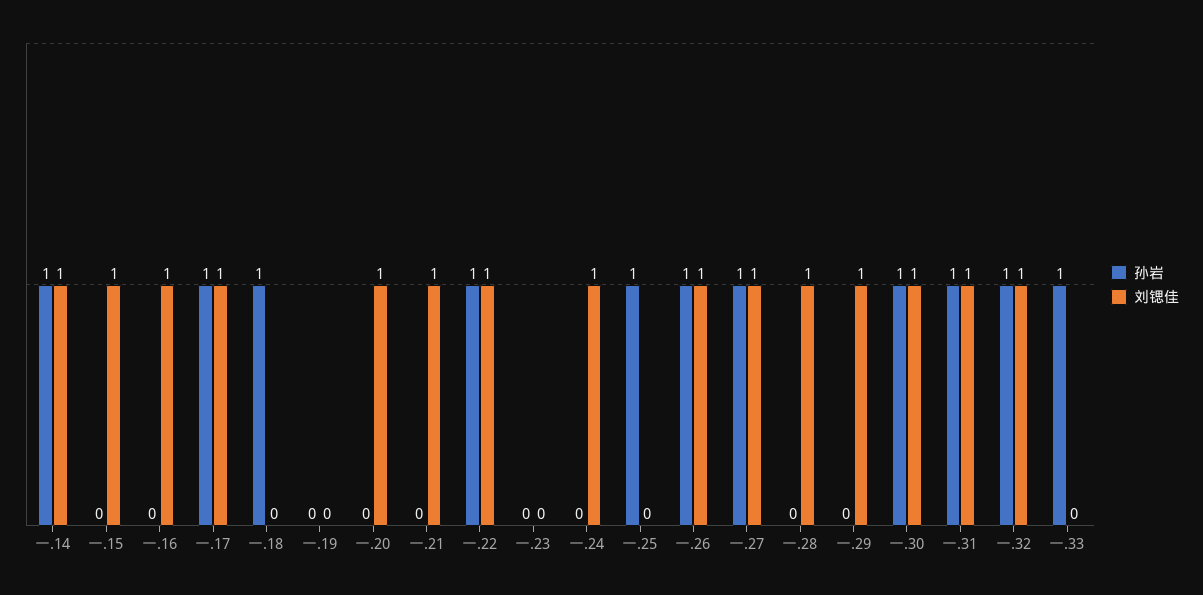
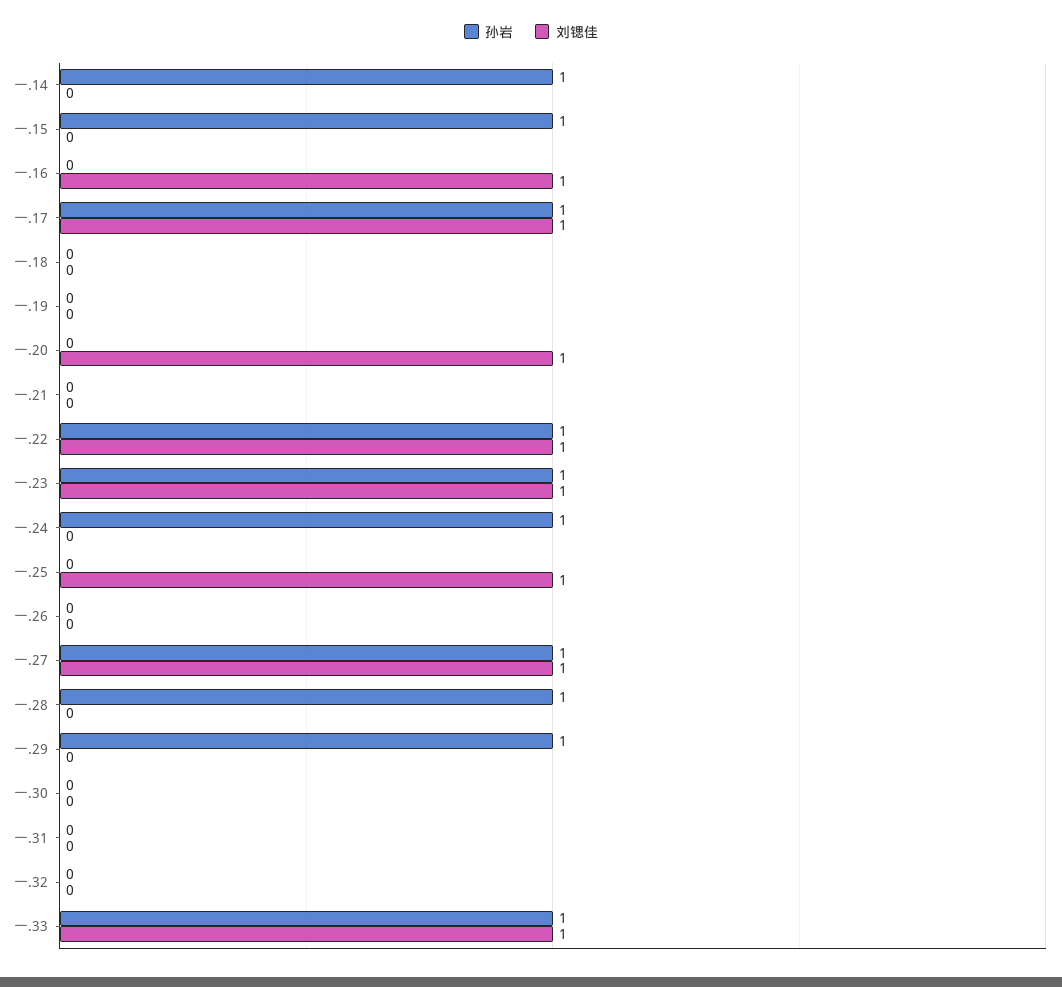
  {
    "孙岩": {
      "一.14": 1,
-     "一.15": 0,
+     "一.15": 1,
      "一.16": 0,
      "一.17": 1,
-     "一.18": 1,
+     "一.18": 0,
      "一.19": 0,
      "一.20": 0,
      "一.21": 0,
      "一.22": 1,
-     "一.23": 0,
+     "一.23": 1,
-     "一.24": 0,
+     "一.24": 1,
-     "一.25": 1,
+     "一.25": 0,
-     "一.26": 1,
+     "一.26": 0,
      "一.27": 1,
-     "一.28": 0,
+     "一.28": 1,
-     "一.29": 0,
+     "一.29": 1,
-     "一.30": 1,
+     "一.30": 0,
-     "一.31": 1,
+     "一.31": 0,
-     "一.32": 1,
+     "一.32": 0,
      "一.33": 1
    },
    "刘锶佳": {
-     "一.14": 1,
+     "一.14": 0,
-     "一.15": 1,
+     "一.15": 0,
      "一.16": 1,
      "一.17": 1,
      "一.18": 0,
      "一.19": 0,
      "一.20": 1,
-     "一.21": 1,
+     "一.21": 0,
      "一.22": 1,
-     "一.23": 0,
+     "一.23": 1,
-     "一.24": 1,
+     "一.24": 0,
-     "一.25": 0,
+     "一.25": 1,
-     "一.26": 1,
+     "一.26": 0,
      "一.27": 1,
-     "一.28": 1,
+     "一.28": 0,
-     "一.29": 1,
+     "一.29": 0,
-     "一.30": 1,
+     "一.30": 0,
-     "一.31": 1,
+     "一.31": 0,
-     "一.32": 1,
+     "一.32": 0,
-     "一.33": 0
+     "一.33": 1
    }
  }

